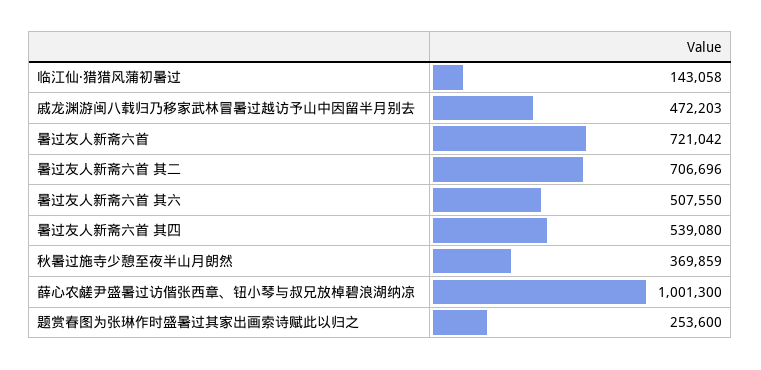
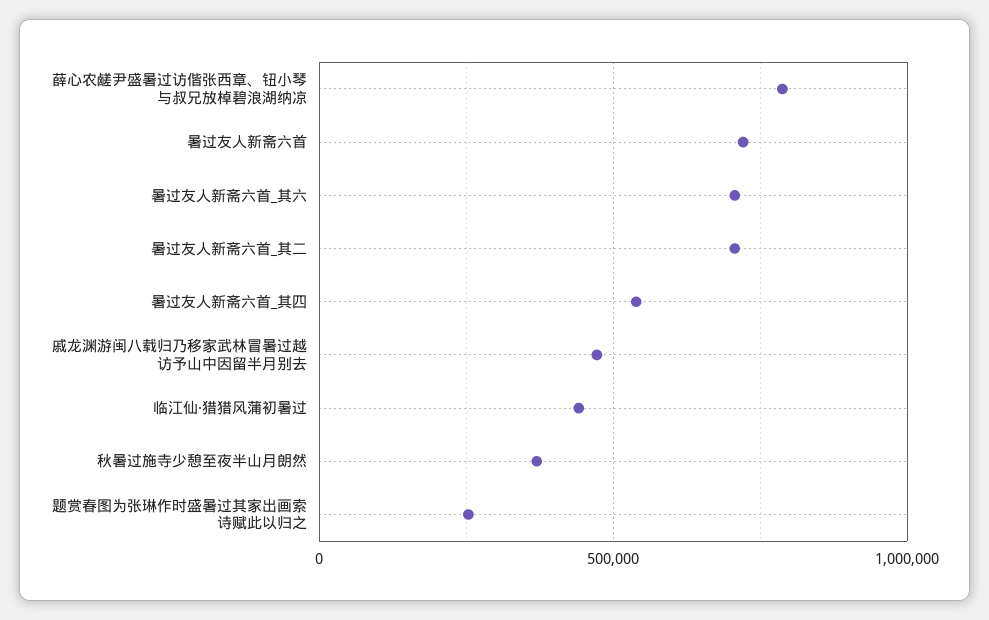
  {
-   "临江仙·猎猎风蒲初暑过": 143058,
+   "临江仙·猎猎风蒲初暑过": 450000,
    "戚龙渊游闽八载归乃移家武林冒暑过越访予山中因留半月别去": 472203,
    "暑过友人新斋六首": 721042,
    "暑过友人新斋六首 其二": 706696,
-   "暑过友人新斋六首 其六": 507550,
+   "暑过友人新斋六首 其六": 700000,
    "暑过友人新斋六首 其四": 539080,
    "秋暑过施寺少憩至夜半山月朗然": 369859,
-   "薛心农鹾尹盛暑过访偕张西章、钮小琴与叔兄放棹碧浪湖纳凉": 1001300,
+   "薛心农鹾尹盛暑过访偕张西章、钮小琴与叔兄放棹碧浪湖纳凉": 800000,
    "题赏春图为张琳作时盛暑过其家出画索诗赋此以归之": 253600
  }

